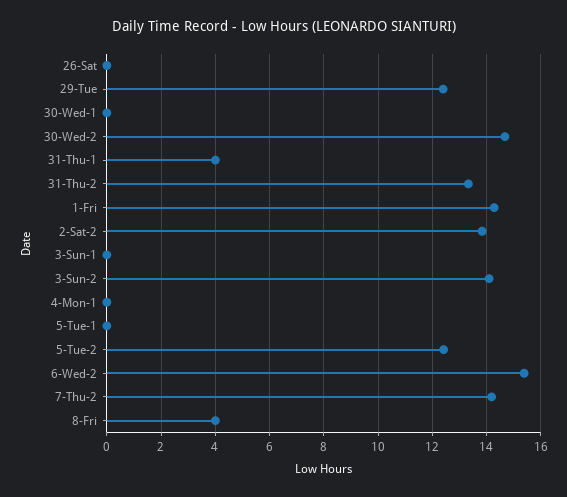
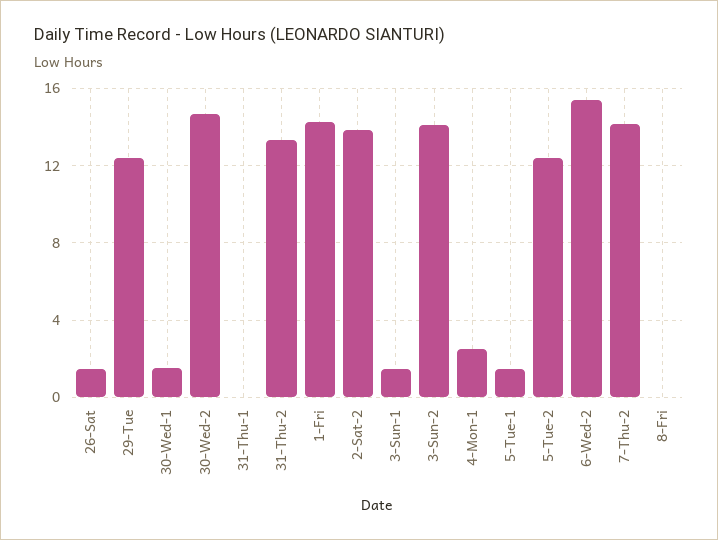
  {
-   "26-Sat": 0,
+   "26-Sat": 1.5,
    "29-Tue": 12.5,
-   "30-Wed-1": 0,
+   "30-Wed-1": 1.5,
    "30-Wed-2": 14.75,
-   "31-Thu-1": 4,
+   "31-Thu-1": 0,
    "31-Thu-2": 13.25,
    "1-Fri": 14.25,
    "2-Sat-2": 13.75,
-   "3-Sun-1": 0,
+   "3-Sun-1": 1.5,
    "3-Sun-2": 14,
-   "4-Mon-1": 0,
+   "4-Mon-1": 2.5,
-   "5-Tue-1": 0,
+   "5-Tue-1": 1.5,
    "5-Tue-2": 12.5,
    "6-Wed-2": 15.5,
    "7-Thu-2": 14.25,
-   "8-Fri": 4
+   "8-Fri": 0
  }

